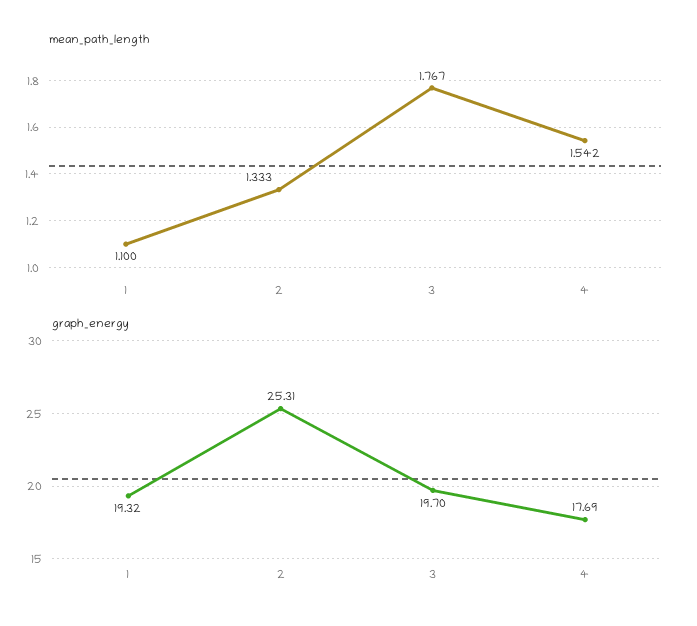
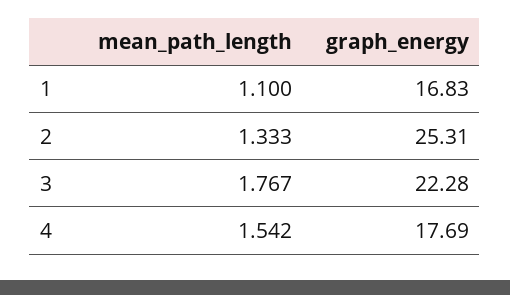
  {
    "mean_path_length": {
      "1": 1.1,
      "2": 1.333,
      "3": 1.767,
      "4": 1.542
    },
    "graph_energy": {
-     "1": 19.32,
+     "1": 16.83,
      "2": 25.31,
-     "3": 19.7,
+     "3": 22.28,
      "4": 17.69
    }
  }

